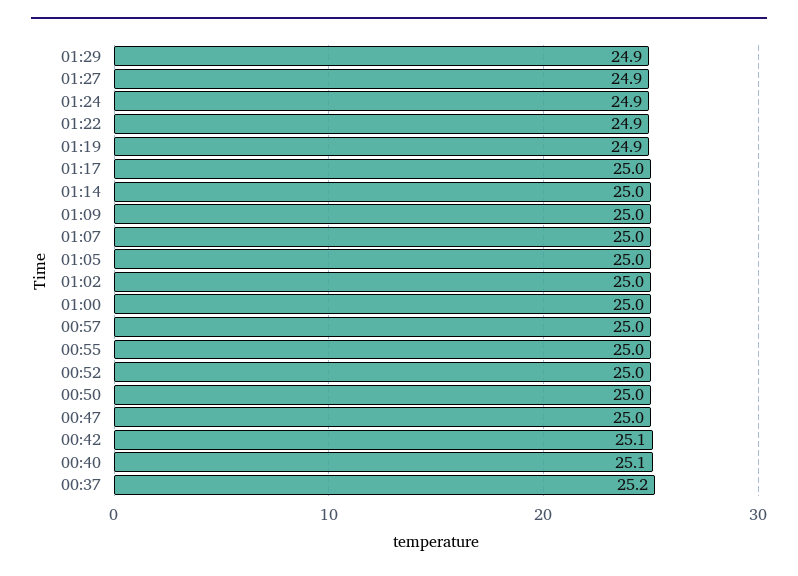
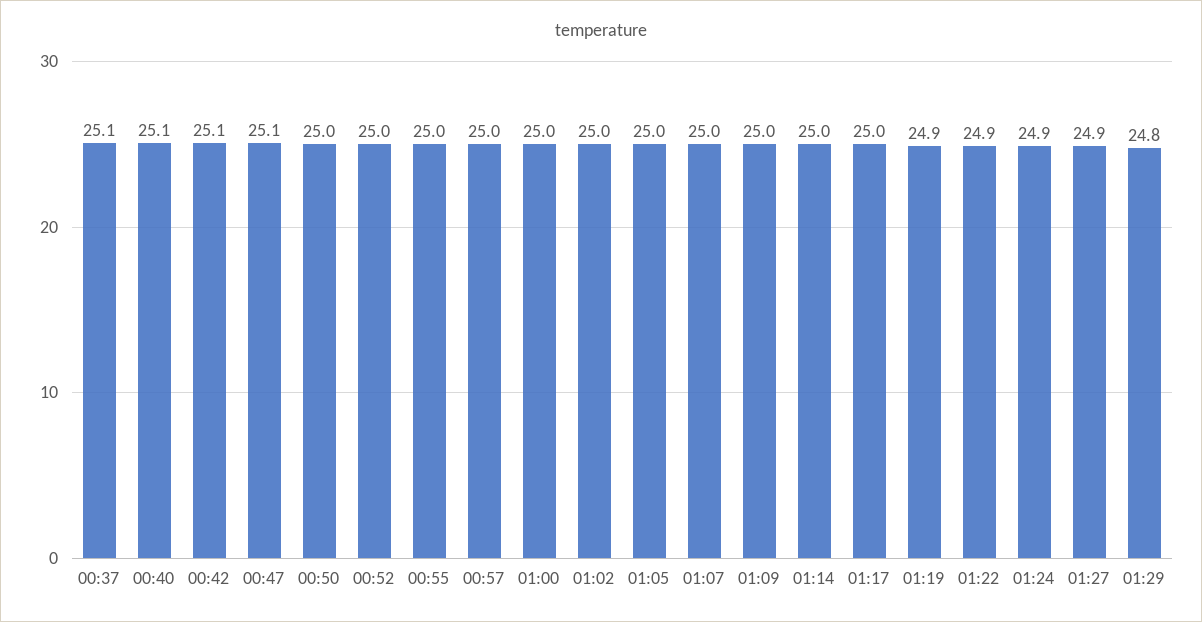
  {
-   "01:29": 24.9,
+   "01:29": 24.8,
    "01:27": 24.9,
    "01:24": 24.9,
    "01:22": 24.9,
    "01:19": 24.9,
    "01:17": 25,
    "01:14": 25,
    "01:09": 25,
    "01:07": 25,
    "01:05": 25,
    "01:02": 25,
    "01:00": 25,
    "00:57": 25,
    "00:55": 25,
    "00:52": 25,
    "00:50": 25,
-   "00:47": 25,
+   "00:47": 25.1,
    "00:42": 25.1,
    "00:40": 25.1,
-   "00:37": 25.2
+   "00:37": 25.1
  }

